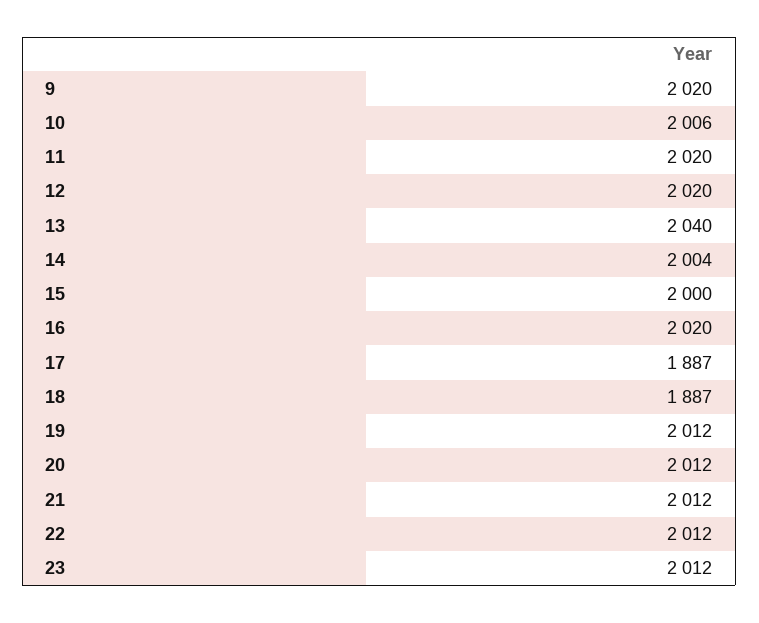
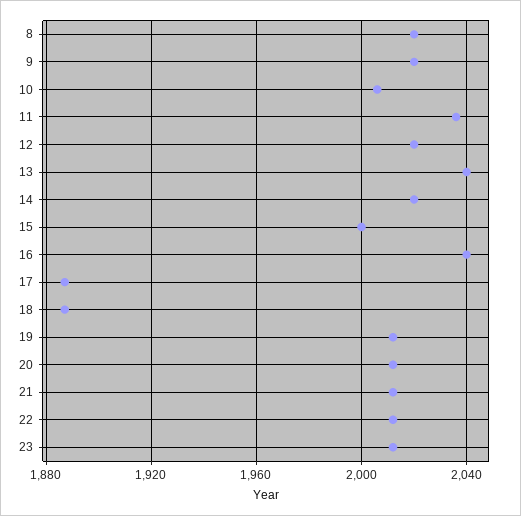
  {
    "9": 2020,
    "10": 2006,
-   "11": 2020,
+   "11": 2035,
    "12": 2020,
    "13": 2040,
-   "14": 2004,
+   "14": 2020,
    "15": 2000,
-   "16": 2020,
+   "16": 2040,
    "17": 1887,
    "18": 1887,
    "19": 2012,
    "20": 2012,
    "21": 2012,
    "22": 2012,
-   "23": 2012
+   "23": 2012,
+   "8": 2020
  }

